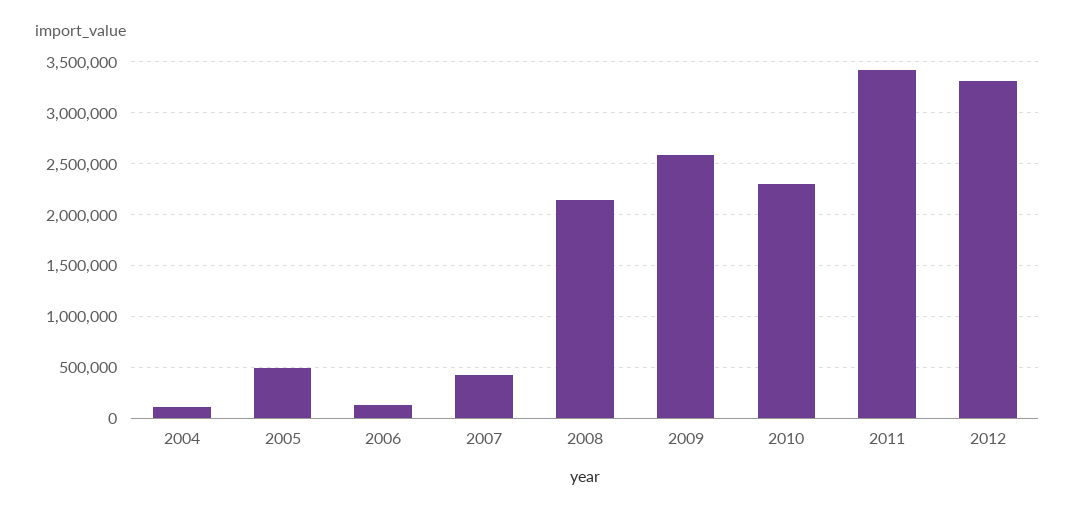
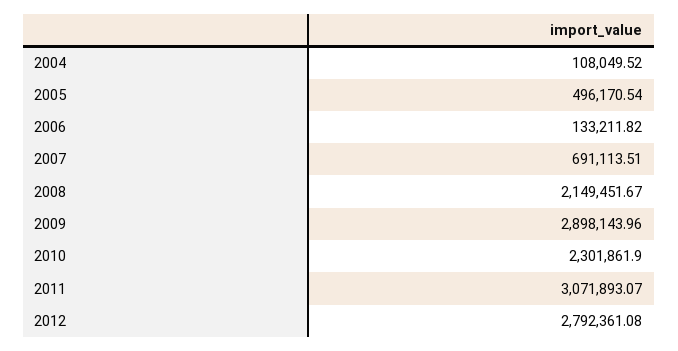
  {
    "2004": 108049.52,
    "2005": 496170.54,
    "2006": 133211.82,
-   "2007": 400000,
+   "2007": 691113.51,
    "2008": 2149451.67,
-   "2009": 2600000,
+   "2009": 2898143.96,
    "2010": 2301861.9,
-   "2011": 3400000,
+   "2011": 3071893.07,
-   "2012": 3300000
+   "2012": 2792361.08
  }

